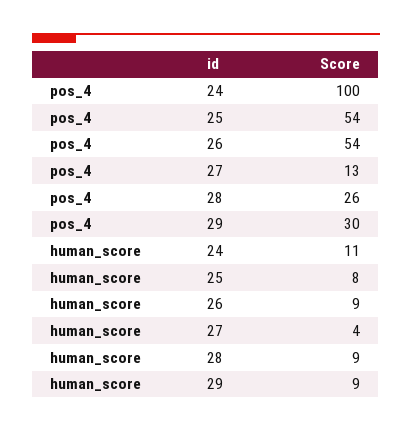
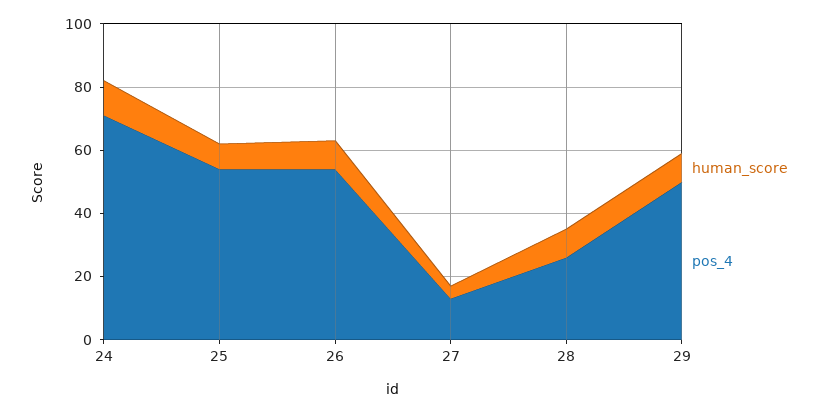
  {
    "pos_4": {
-     "24": 100,
+     "24": 70,
      "25": 54,
      "26": 54,
      "27": 13,
      "28": 26,
-     "29": 30
+     "29": 50
    },
    "human_score": {
      "24": 11,
      "25": 8,
      "26": 9,
      "27": 4,
      "28": 9,
      "29": 9
    }
  }

